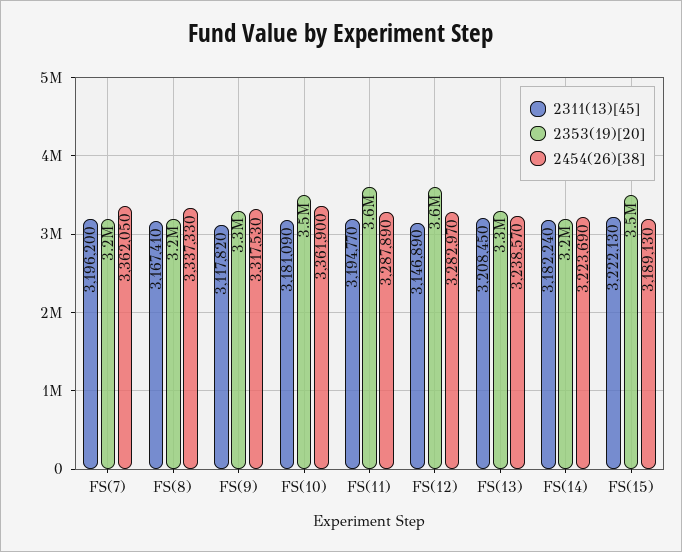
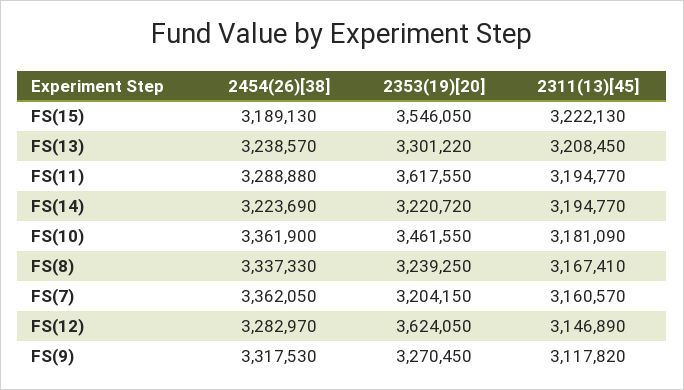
  {
    "2311(13)[45]": {
-     "FS(7)": 3196200,
+     "FS(7)": 3160570,
      "FS(8)": 3167410,
      "FS(9)": 3117820,
      "FS(10)": 3181090,
      "FS(11)": 3194770,
      "FS(12)": 3146890,
      "FS(13)": 3208450,
-     "FS(14)": 3182240,
+     "FS(14)": 3194770,
      "FS(15)": 3222130
    },
    "2353(19)[20]": {
      "FS(7)": 3204150,
      "FS(8)": 3239250,
      "FS(9)": 3270450,
      "FS(10)": 3461550,
      "FS(11)": 3617550,
      "FS(12)": 3624050,
      "FS(13)": 3301220,
      "FS(14)": 3220720,
      "FS(15)": 3546050
    },
    "2454(26)[38]": {
      "FS(7)": 3362050,
      "FS(8)": 3337330,
      "FS(9)": 3317530,
      "FS(10)": 3361900,
-     "FS(11)": 3287890,
+     "FS(11)": 3288880,
      "FS(12)": 3282970,
      "FS(13)": 3238570,
      "FS(14)": 3223690,
      "FS(15)": 3189130
    }
  }

